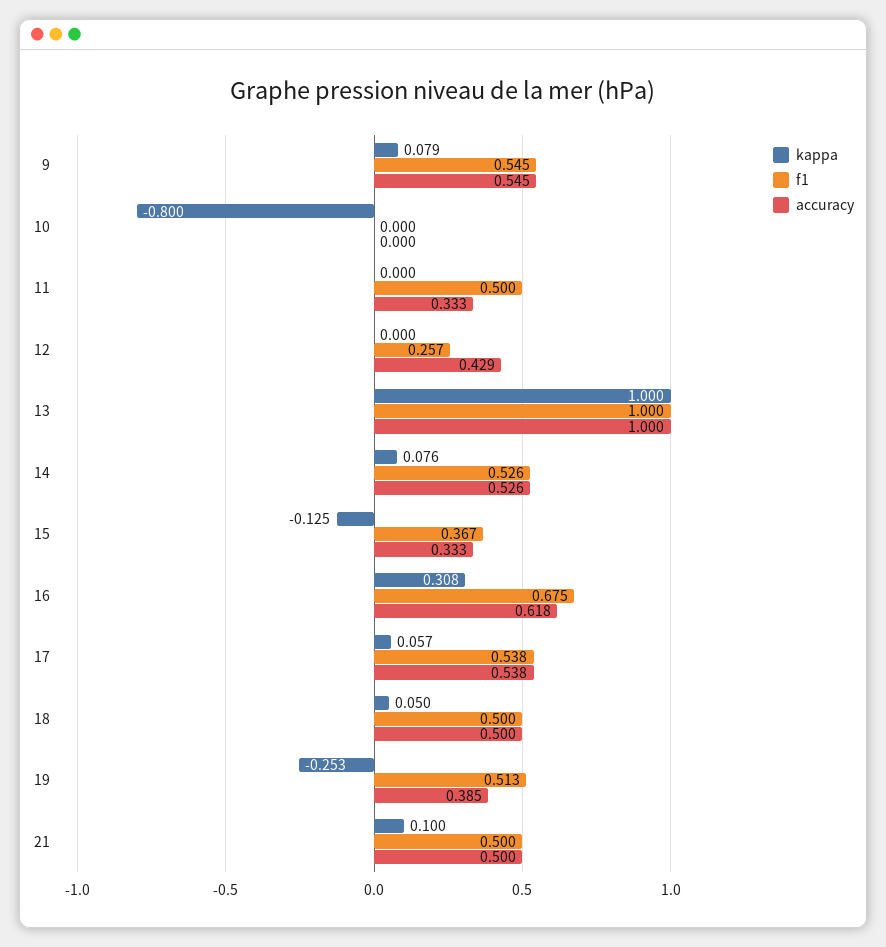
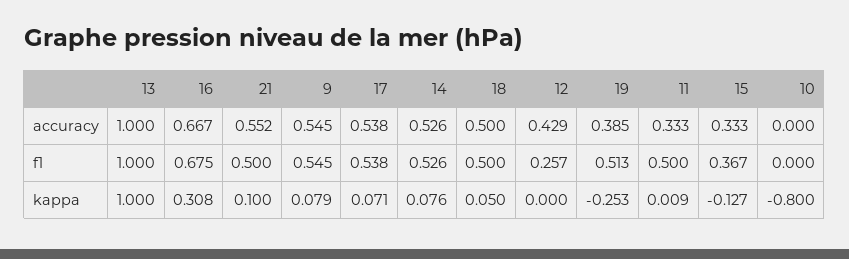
  {
    "kappa": {
      "9": 0.079,
      "10": -0.8,
-     "11": 0,
+     "11": 0.009,
      "12": 0,
      "13": 1,
      "14": 0.076,
-     "15": -0.125,
+     "15": -0.127,
      "16": 0.308,
-     "17": 0.057,
+     "17": 0.071,
      "18": 0.05,
      "19": -0.253,
      "21": 0.1
    },
    "f1": {
      "9": 0.545,
      "10": 0,
      "11": 0.5,
      "12": 0.257,
      "13": 1,
      "14": 0.526,
      "15": 0.367,
      "16": 0.675,
      "17": 0.538,
      "18": 0.5,
      "19": 0.513,
      "21": 0.5
    },
    "accuracy": {
      "9": 0.545,
      "10": 0,
      "11": 0.333,
      "12": 0.429,
      "13": 1,
      "14": 0.526,
      "15": 0.333,
-     "16": 0.618,
+     "16": 0.667,
      "17": 0.538,
      "18": 0.5,
      "19": 0.385,
-     "21": 0.5
+     "21": 0.552
    }
  }

